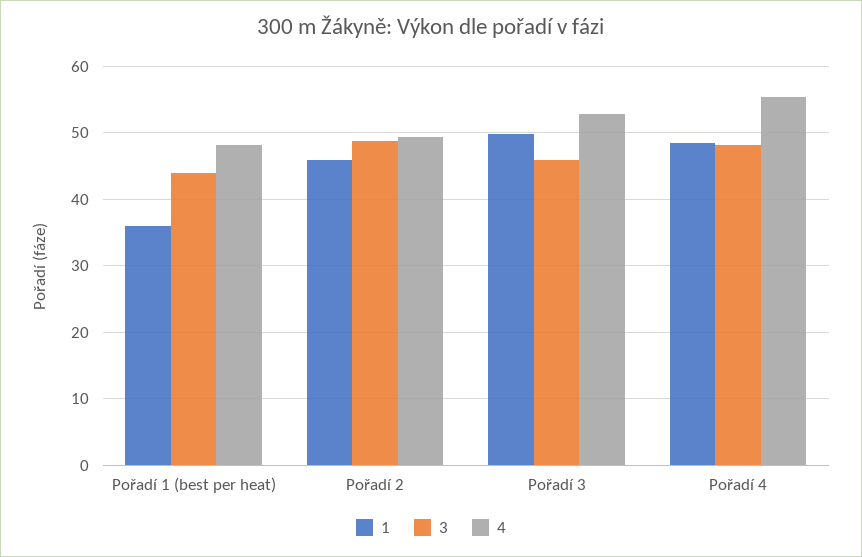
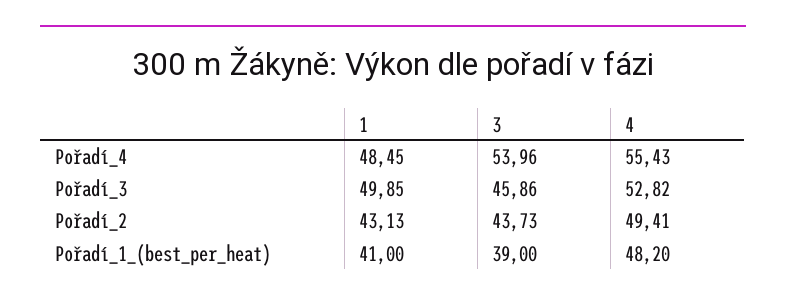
  {
    "1": {
-     "Pořadí 1 (best per heat)": 36,
+     "Pořadí 1 (best per heat)": 41,
-     "Pořadí 2": 46,
+     "Pořadí 2": 43.13,
      "Pořadí 3": 49.85,
      "Pořadí 4": 48.45
    },
    "3": {
-     "Pořadí 1 (best per heat)": 44,
+     "Pořadí 1 (best per heat)": 39,
-     "Pořadí 2": 49,
+     "Pořadí 2": 43.73,
      "Pořadí 3": 45.86,
-     "Pořadí 4": 48
+     "Pořadí 4": 53.96
    },
    "4": {
      "Pořadí 1 (best per heat)": 48.2,
      "Pořadí 2": 49.41,
      "Pořadí 3": 52.82,
      "Pořadí 4": 55.43
    }
  }

